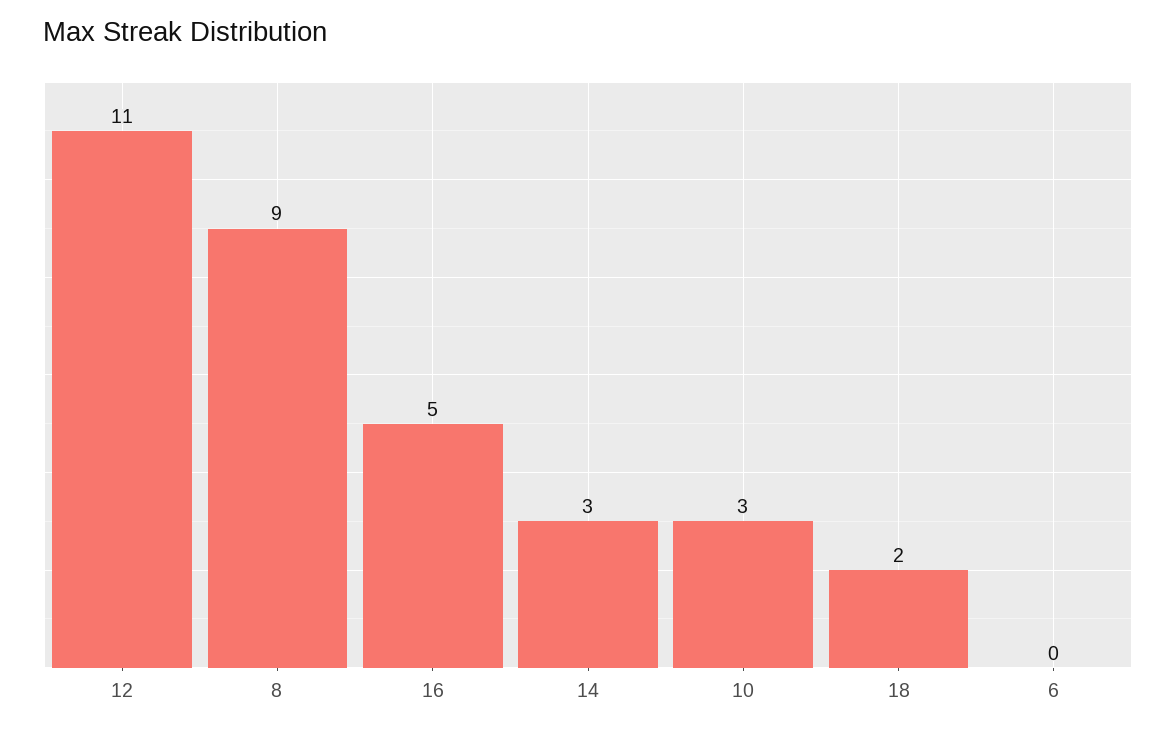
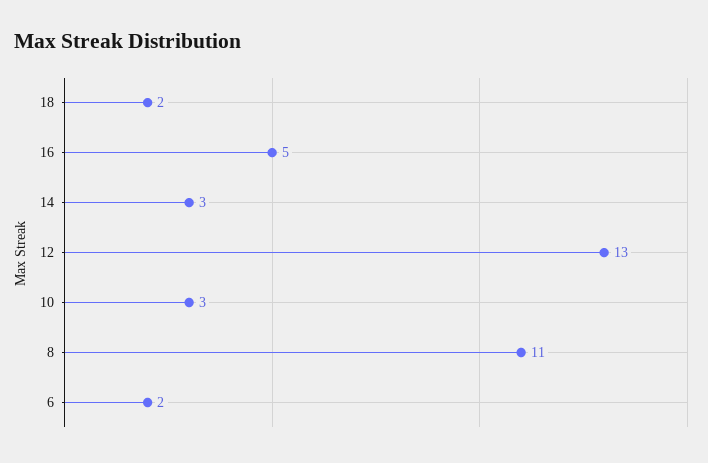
  {
-   "12": 11,
+   "12": 13,
-   "8": 9,
+   "8": 11,
    "16": 5,
    "14": 3,
    "10": 3,
    "18": 2,
-   "6": 0
+   "6": 2
  }

